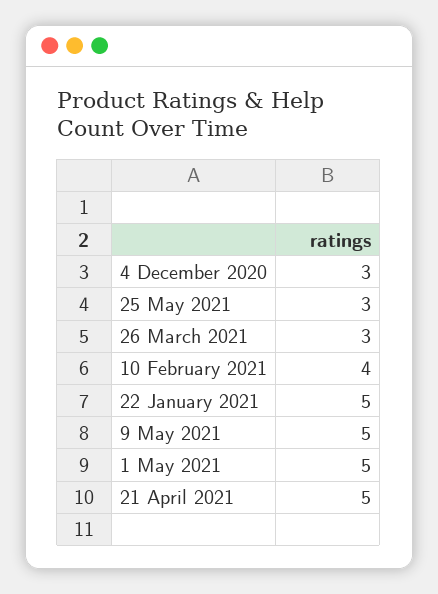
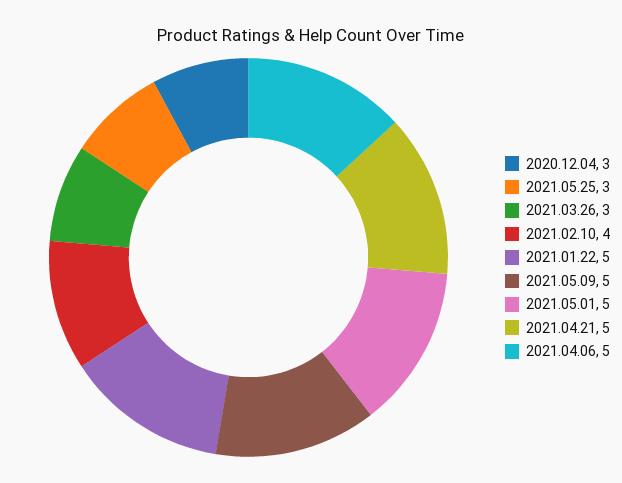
  {
    "4 December 2020": 3,
    "25 May 2021": 3,
    "26 March 2021": 3,
    "10 February 2021": 4,
    "22 January 2021": 5,
    "9 May 2021": 5,
    "1 May 2021": 5,
-   "21 April 2021": 5
+   "21 April 2021": 5,
+   "2021.04.06": 5
  }

